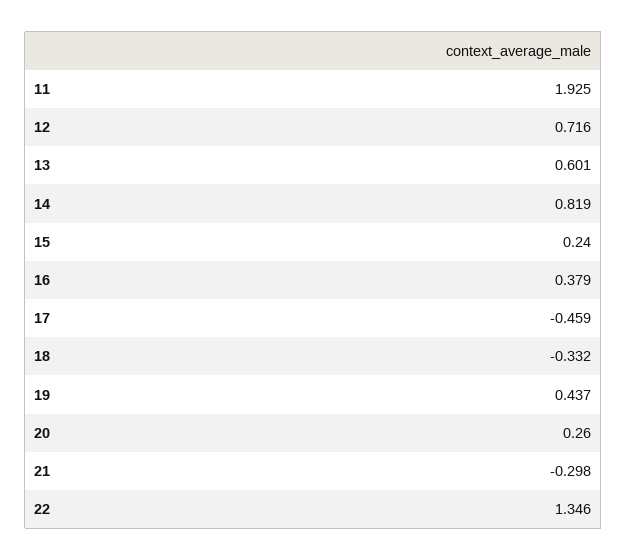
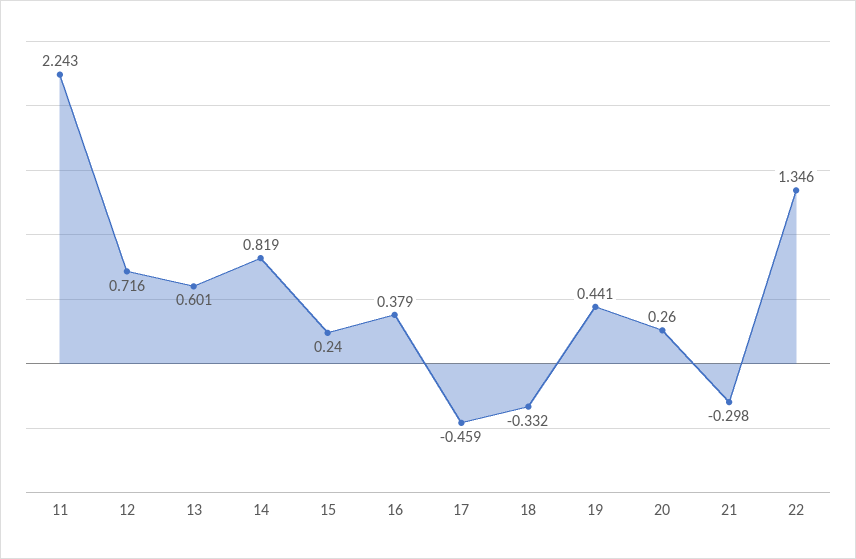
  {
-   "11": 1.925,
+   "11": 2.243,
    "12": 0.716,
    "13": 0.601,
    "14": 0.819,
    "15": 0.24,
    "16": 0.379,
    "17": -0.459,
    "18": -0.332,
-   "19": 0.437,
+   "19": 0.441,
    "20": 0.26,
    "21": -0.298,
    "22": 1.346
  }

